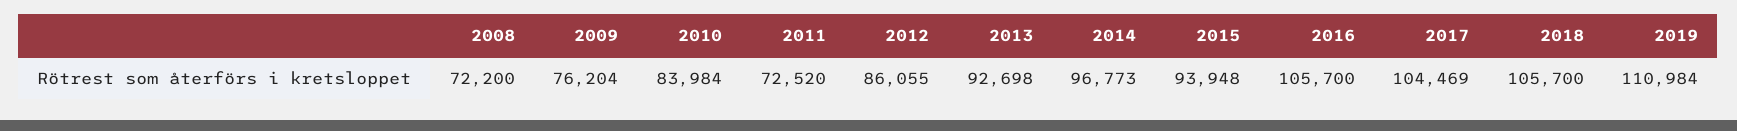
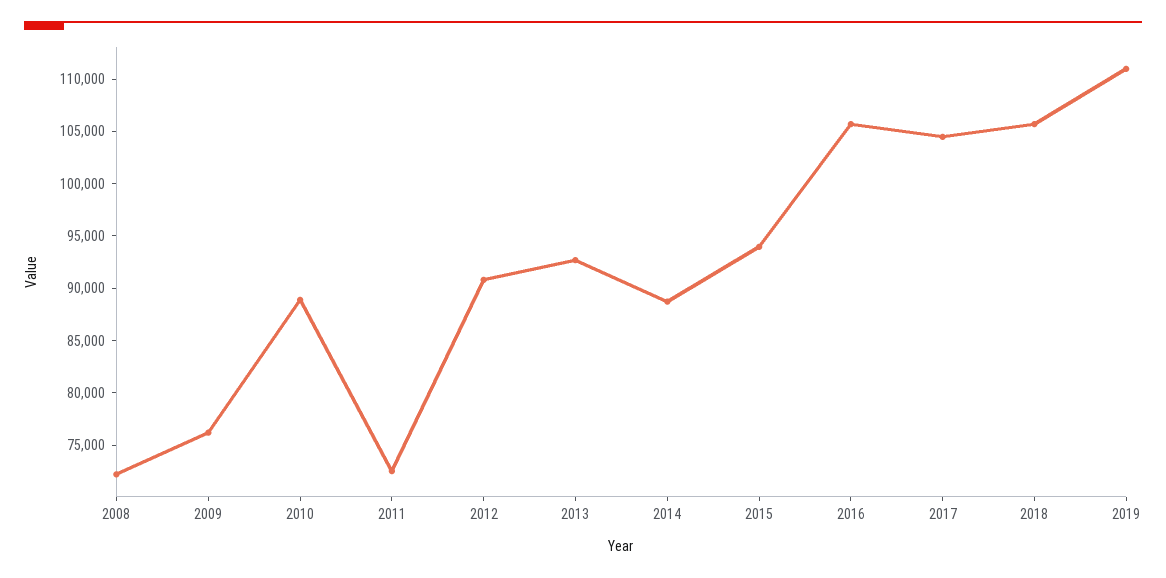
  {
    "2008": 72200,
    "2009": 76204,
-   "2010": 83984,
+   "2010": 89000,
    "2011": 72520,
-   "2012": 86055,
+   "2012": 91000,
    "2013": 92698,
-   "2014": 96773,
+   "2014": 89000,
    "2015": 93948,
    "2016": 105700,
    "2017": 104469,
    "2018": 105700,
    "2019": 110984
  }

